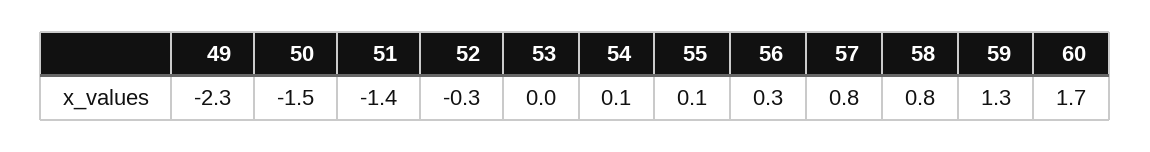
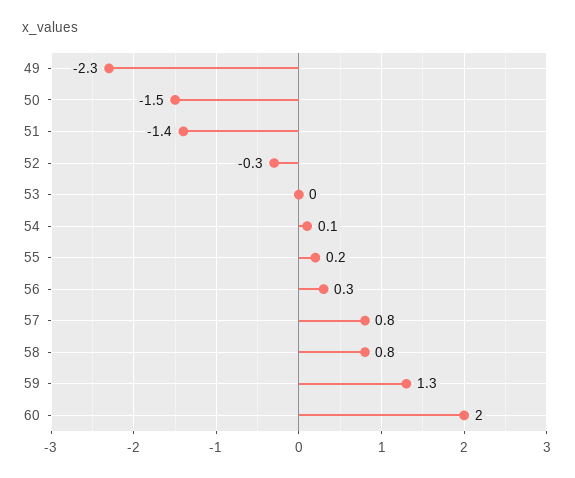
  {
    "49": -2.3,
    "50": -1.5,
    "51": -1.4,
    "52": -0.3,
    "53": 0,
    "54": 0.1,
-   "55": 0.1,
+   "55": 0.2,
    "56": 0.3,
    "57": 0.8,
    "58": 0.8,
    "59": 1.3,
-   "60": 1.7
+   "60": 2
  }

